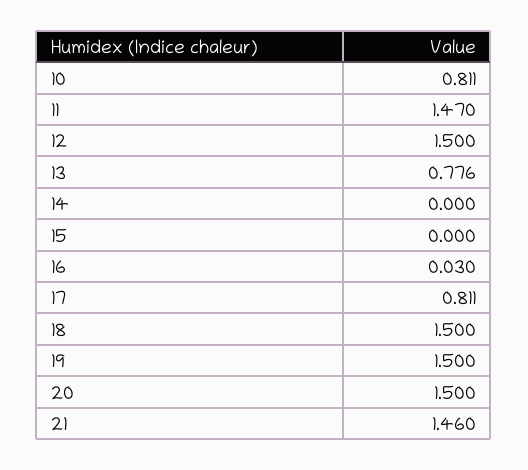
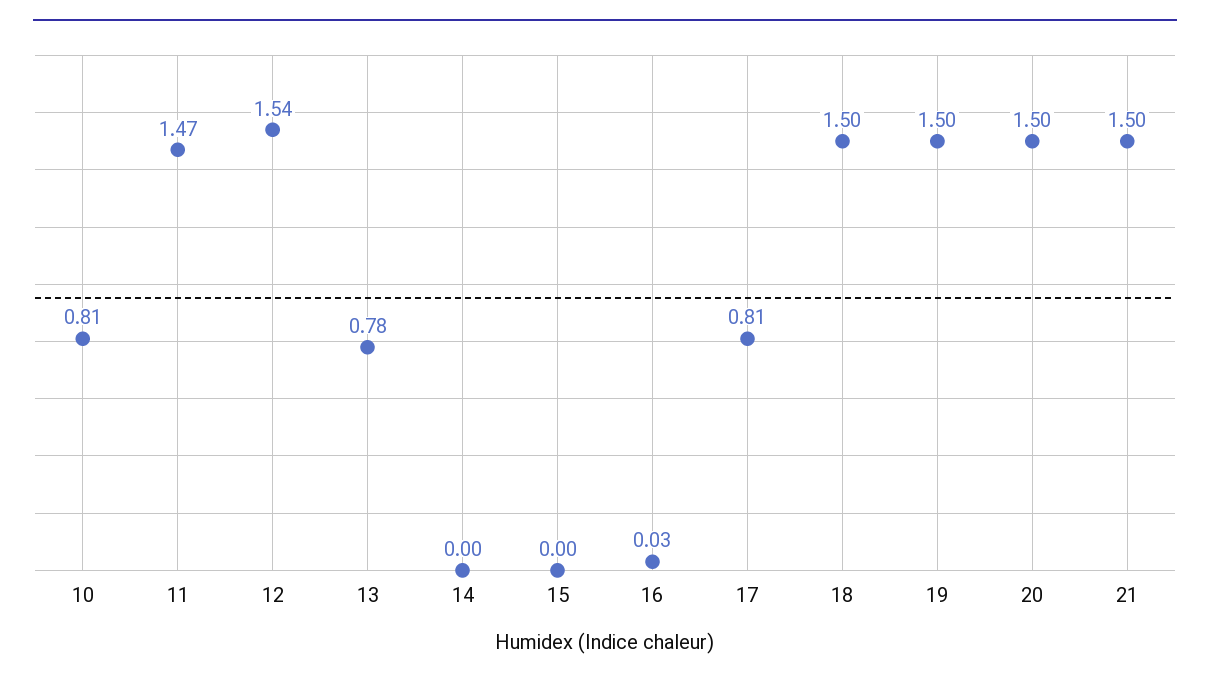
  {
    "10": 0.811,
    "11": 1.47,
-   "12": 1.5,
+   "12": 1.54,
    "13": 0.776,
    "14": 0,
    "15": 0,
    "16": 0.03,
    "17": 0.811,
    "18": 1.5,
    "19": 1.5,
    "20": 1.5,
-   "21": 1.46
+   "21": 1.5
  }

